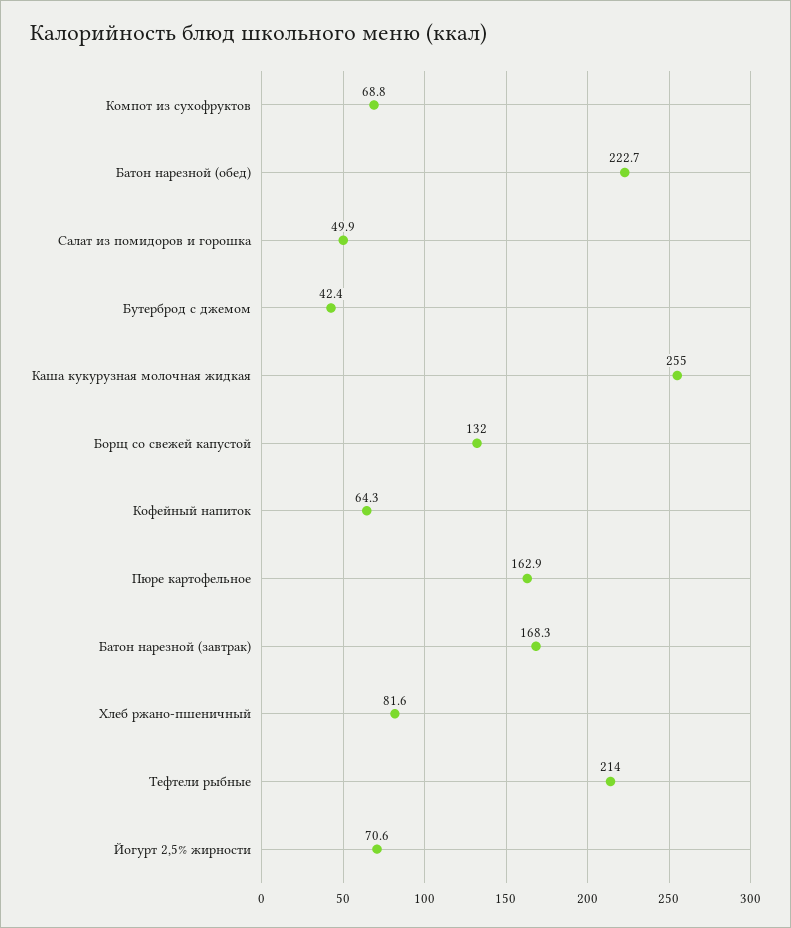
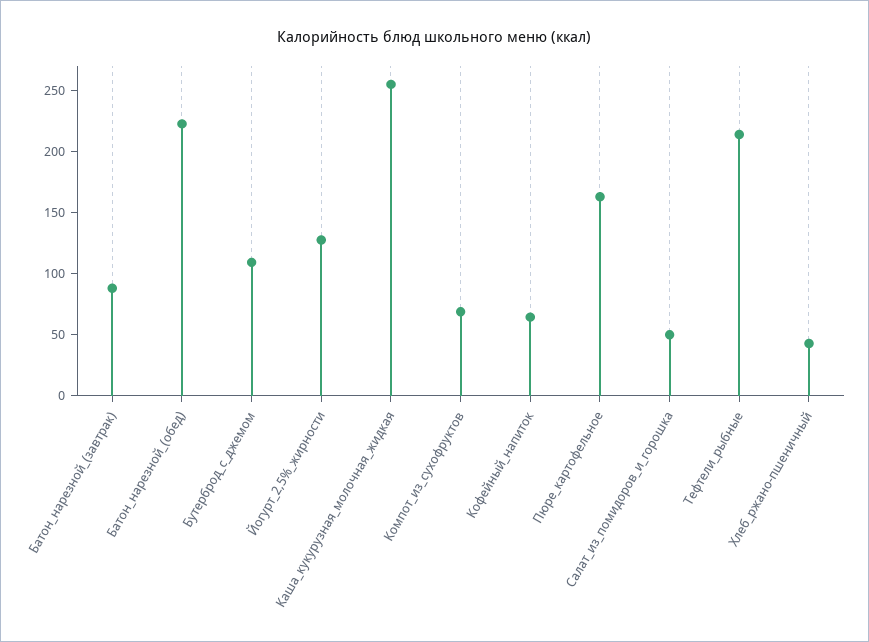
  {
    "Компот из сухофруктов": 68.8,
    "Батон нарезной (обед)": 222.7,
    "Салат из помидоров и горошка": 49.9,
-   "Бутерброд с джемом": 42.4,
+   "Бутерброд с джемом": 110,
    "Каша кукурузная молочная жидкая": 255,
-   "Борщ со свежей капустой": 132,
    "Кофейный напиток": 64.3,
    "Пюре картофельное": 162.9,
-   "Батон нарезной (завтрак)": 168.3,
+   "Батон нарезной (завтрак)": 90,
-   "Хлеб ржано-пшеничный": 81.6,
+   "Хлеб ржано-пшеничный": 40,
    "Тефтели рыбные": 214,
-   "Йогурт 2,5% жирности": 70.6
+   "Йогурт 2,5% жирности": 130
  }

